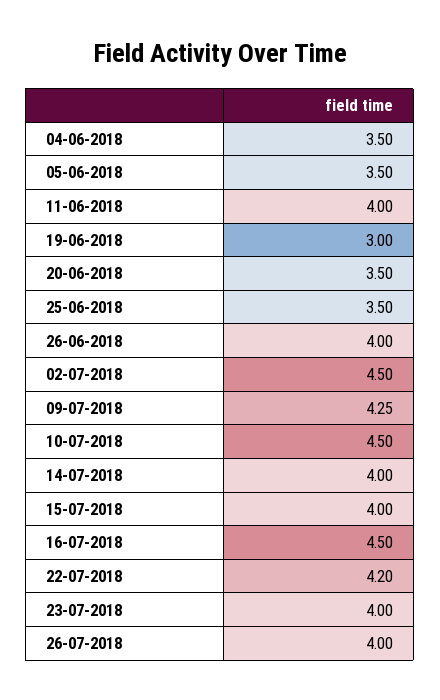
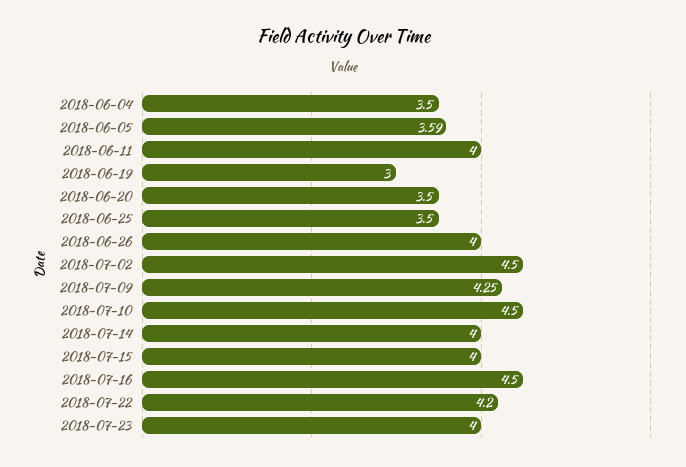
  {
    "04-06-2018": 3.5,
-   "05-06-2018": 3.5,
+   "05-06-2018": 3.59,
    "11-06-2018": 4,
    "19-06-2018": 3,
    "20-06-2018": 3.5,
    "25-06-2018": 3.5,
    "26-06-2018": 4,
    "02-07-2018": 4.5,
    "09-07-2018": 4.25,
    "10-07-2018": 4.5,
    "14-07-2018": 4,
    "15-07-2018": 4,
    "16-07-2018": 4.5,
    "22-07-2018": 4.2,
-   "23-07-2018": 4,
+   "23-07-2018": 4
-   "26-07-2018": 4
  }

